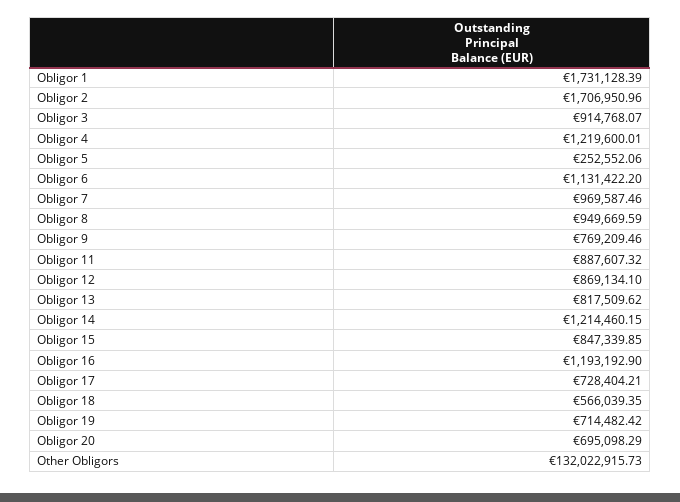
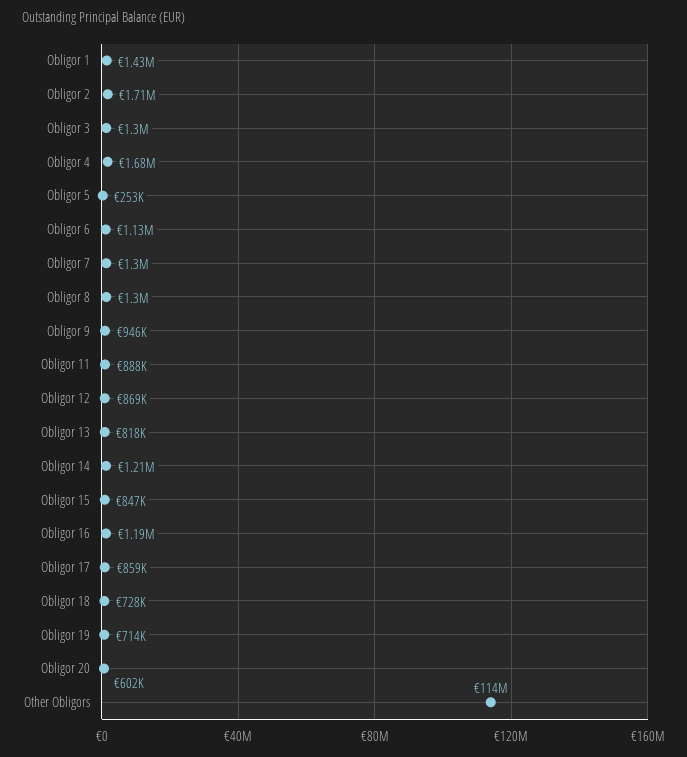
  {
-   "Obligor 1": 1731128.39,
+   "Obligor 1": 1430000,
    "Obligor 2": 1706950.96,
-   "Obligor 3": 914768.07,
+   "Obligor 3": 1300000,
-   "Obligor 4": 1219600.01,
+   "Obligor 4": 1680000,
    "Obligor 5": 252552.06,
    "Obligor 6": 1131422.2,
-   "Obligor 7": 969587.46,
+   "Obligor 7": 1300000,
-   "Obligor 8": 949669.59,
+   "Obligor 8": 1300000,
-   "Obligor 9": 769209.46,
+   "Obligor 9": 946000,
    "Obligor 11": 887607.32,
    "Obligor 12": 869134.1,
    "Obligor 13": 817509.62,
    "Obligor 14": 1214460.15,
    "Obligor 15": 847339.85,
    "Obligor 16": 1193192.9,
-   "Obligor 17": 728404.21,
+   "Obligor 17": 859000,
-   "Obligor 18": 566039.35,
+   "Obligor 18": 728000,
    "Obligor 19": 714482.42,
-   "Obligor 20": 695098.29,
+   "Obligor 20": 602000,
-   "Other Obligors": 132022915.73
+   "Other Obligors": 114000000
  }

